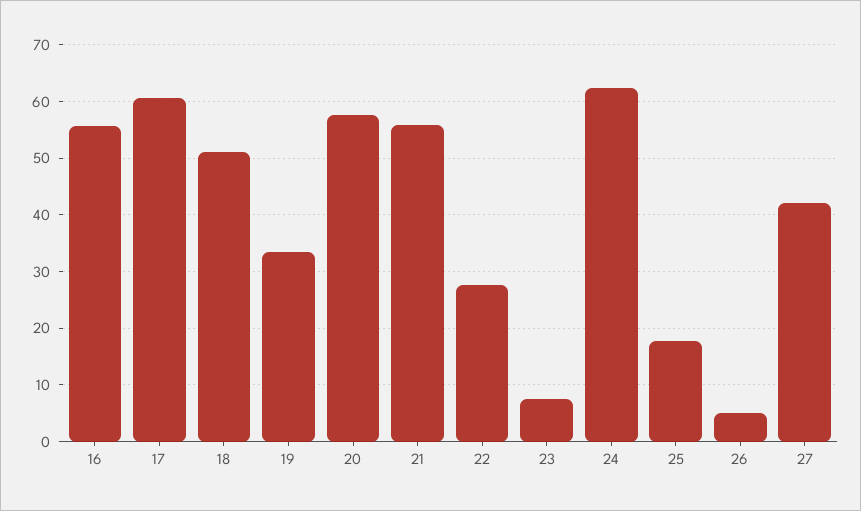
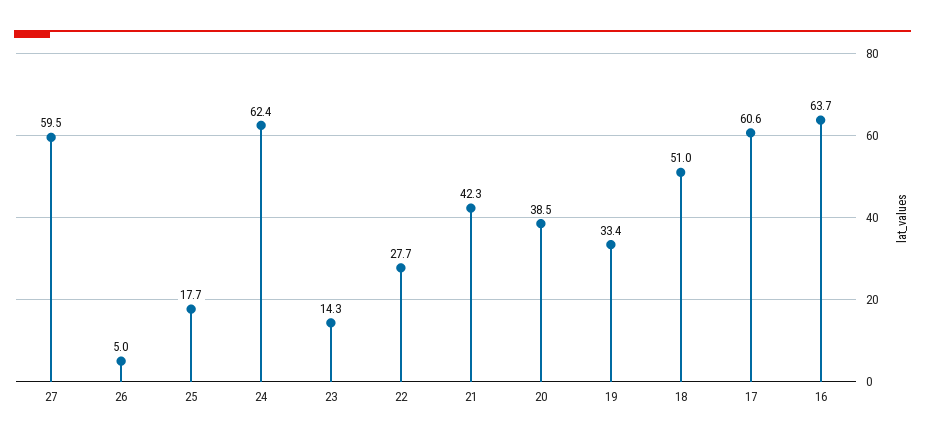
  {
-   "16": 56,
+   "16": 63.7,
    "17": 60.6,
    "18": 51,
    "19": 33.4,
-   "20": 58,
+   "20": 38.5,
-   "21": 56,
+   "21": 42.3,
    "22": 27.7,
-   "23": 8,
+   "23": 14.3,
    "24": 62.4,
    "25": 17.7,
    "26": 5,
-   "27": 42
+   "27": 59.5
  }

